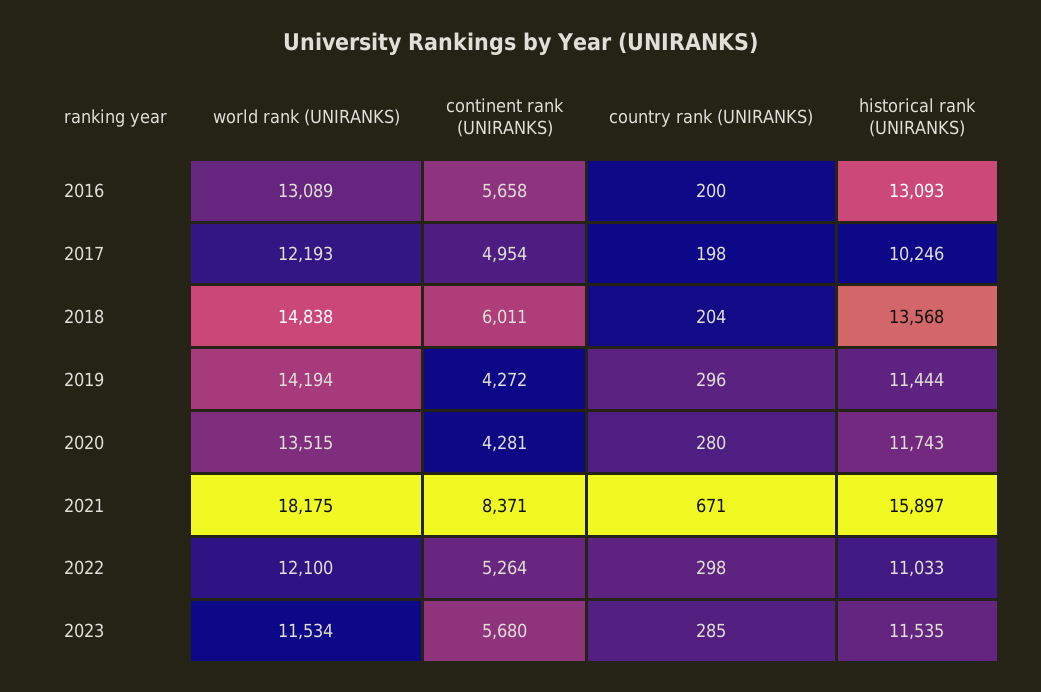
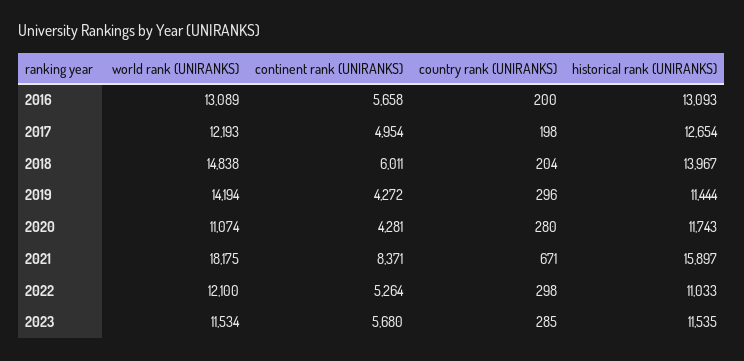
  {
    "world rank (UNIRANKS)": {
      "2016": 13089,
      "2017": 12193,
      "2018": 14838,
      "2019": 14194,
-     "2020": 13515,
+     "2020": 11074,
      "2021": 18175,
      "2022": 12100,
      "2023": 11534
    },
    "continent rank (UNIRANKS)": {
      "2016": 5658,
      "2017": 4954,
      "2018": 6011,
      "2019": 4272,
      "2020": 4281,
      "2021": 8371,
      "2022": 5264,
      "2023": 5680
    },
    "country rank (UNIRANKS)": {
      "2016": 200,
      "2017": 198,
      "2018": 204,
      "2019": 296,
      "2020": 280,
      "2021": 671,
      "2022": 298,
      "2023": 285
    },
    "historical rank (UNIRANKS)": {
      "2016": 13093,
-     "2017": 10246,
+     "2017": 12654,
-     "2018": 13568,
+     "2018": 13967,
      "2019": 11444,
      "2020": 11743,
      "2021": 15897,
      "2022": 11033,
      "2023": 11535
    }
  }

